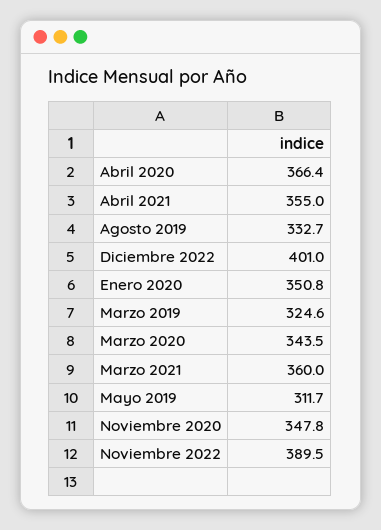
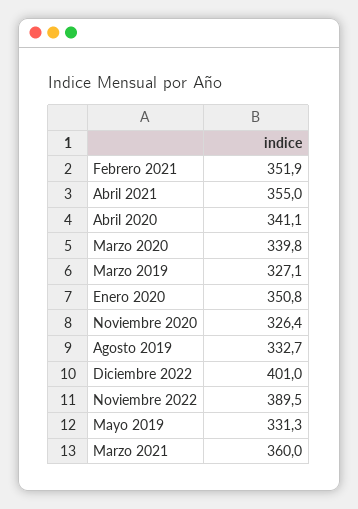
  {
-   "Abril 2020": 366.4,
+   "Abril 2020": 341.1,
    "Abril 2021": 355,
    "Agosto 2019": 332.7,
    "Diciembre 2022": 401,
    "Enero 2020": 350.8,
-   "Marzo 2019": 324.6,
+   "Marzo 2019": 327.1,
-   "Marzo 2020": 343.5,
+   "Marzo 2020": 339.8,
    "Marzo 2021": 360,
-   "Mayo 2019": 311.7,
+   "Mayo 2019": 331.3,
-   "Noviembre 2020": 347.8,
+   "Noviembre 2020": 326.4,
-   "Noviembre 2022": 389.5
+   "Noviembre 2022": 389.5,
+   "Febrero 2021": 351.9
  }

